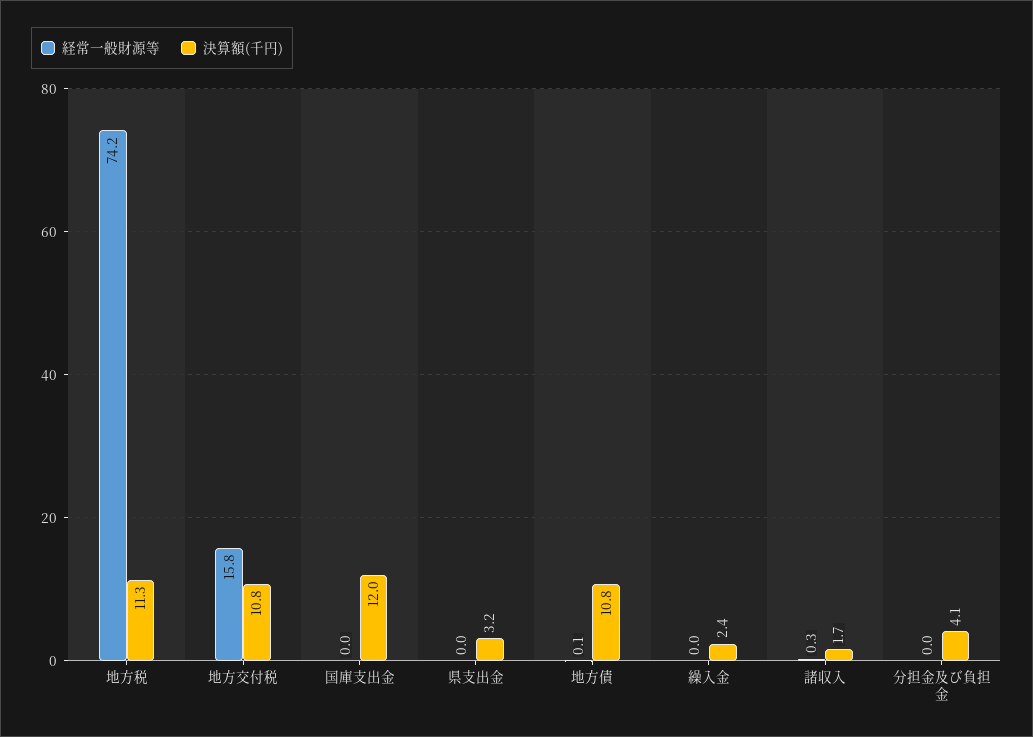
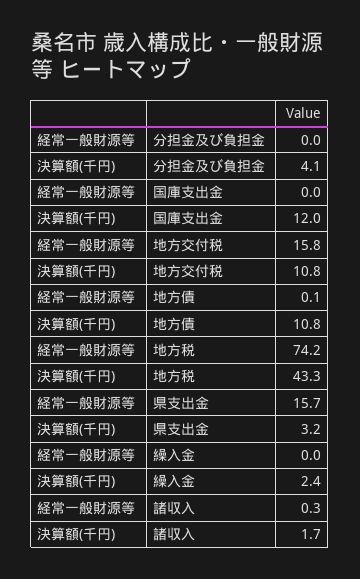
  {
    "経常一般財源等": {
      "地方税": 74.2,
      "地方交付税": 15.8,
      "国庫支出金": 0,
-     "県支出金": 0,
+     "県支出金": 15.7,
      "地方債": 0.1,
      "繰入金": 0,
      "諸収入": 0.3,
      "分担金及び負担金": 0
    },
    "決算額(千円)": {
-     "地方税": 11.3,
+     "地方税": 43.3,
      "地方交付税": 10.8,
      "国庫支出金": 12,
      "県支出金": 3.2,
      "地方債": 10.8,
      "繰入金": 2.4,
      "諸収入": 1.7,
      "分担金及び負担金": 4.1
    }
  }

